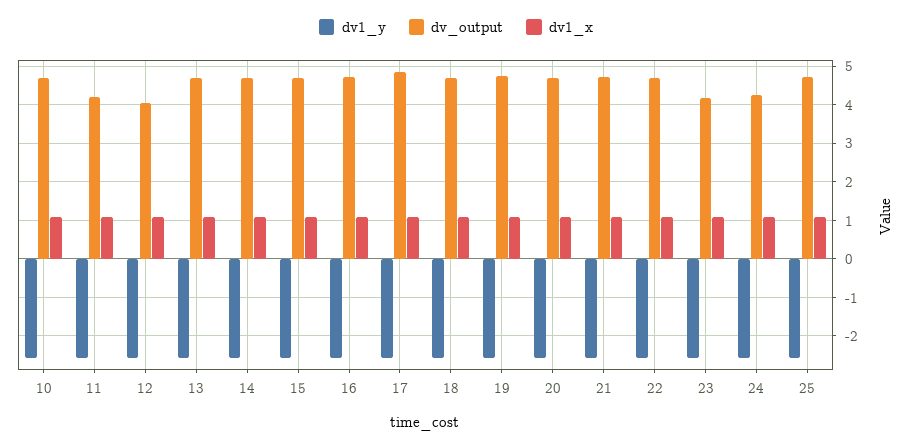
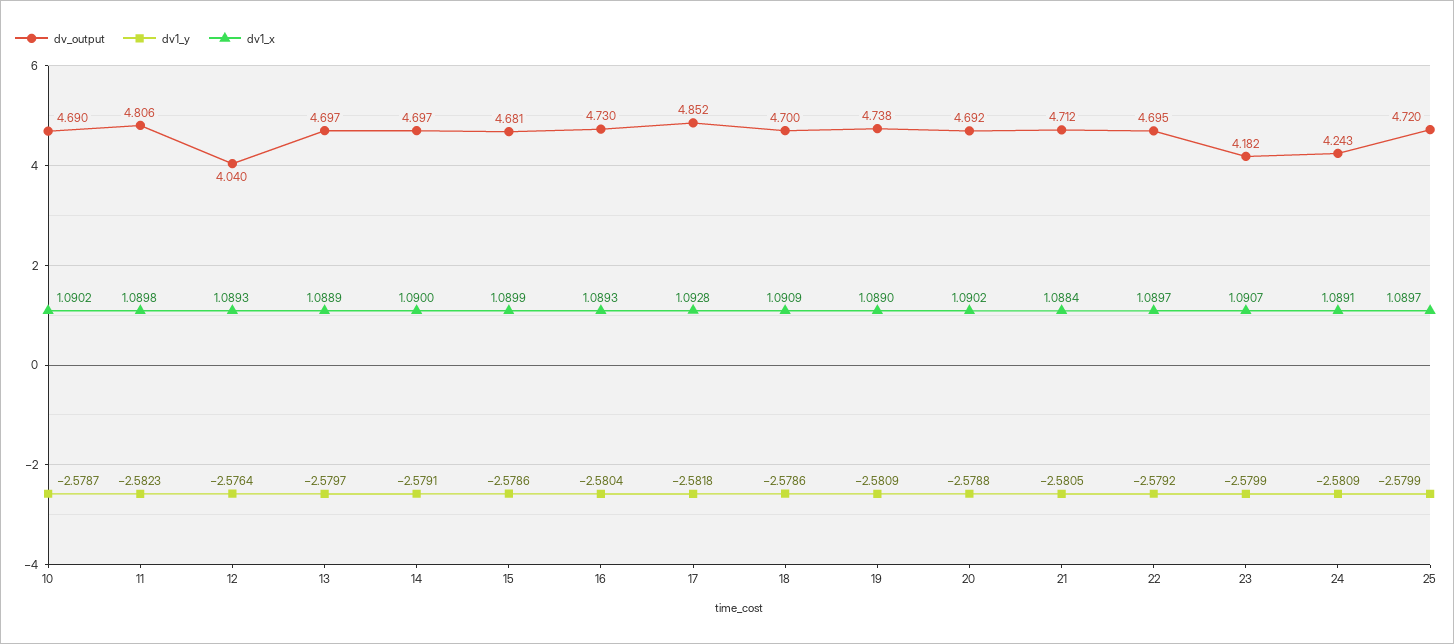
  {
    "dv1_y": {
      "10": -2.5787,
      "11": -2.5823,
      "12": -2.5764,
      "13": -2.5797,
      "14": -2.5791,
      "15": -2.5786,
      "16": -2.5804,
      "17": -2.5818,
      "18": -2.5786,
      "19": -2.5809,
      "20": -2.5788,
      "21": -2.5805,
      "22": -2.5792,
      "23": -2.5799,
      "24": -2.5809,
      "25": -2.5799
    },
    "dv_output": {
      "10": 4.69,
-     "11": 4.2,
+     "11": 4.806,
      "12": 4.04,
      "13": 4.697,
      "14": 4.697,
      "15": 4.681,
      "16": 4.73,
      "17": 4.852,
      "18": 4.7,
      "19": 4.738,
      "20": 4.692,
      "21": 4.712,
      "22": 4.695,
      "23": 4.182,
      "24": 4.243,
      "25": 4.72
    },
    "dv1_x": {
      "10": 1.0902,
      "11": 1.0898,
      "12": 1.0893,
      "13": 1.0889,
      "14": 1.09,
      "15": 1.0899,
      "16": 1.0893,
      "17": 1.0928,
      "18": 1.0909,
      "19": 1.089,
      "20": 1.0902,
      "21": 1.0884,
      "22": 1.0897,
      "23": 1.0907,
      "24": 1.0891,
      "25": 1.0897
    }
  }

